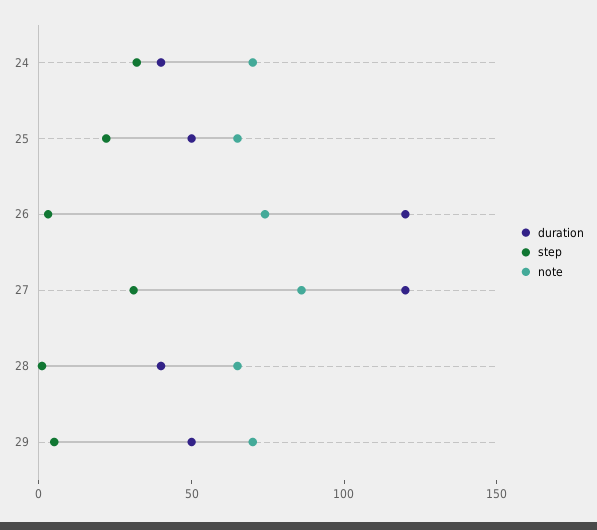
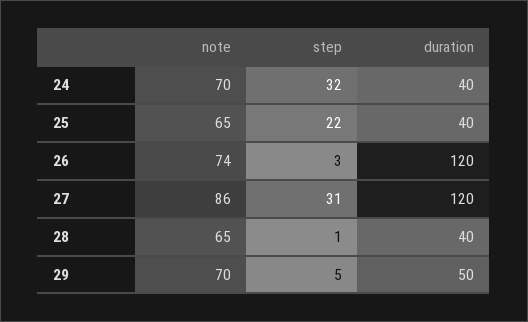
  {
    "duration": {
      "24": 40,
-     "25": 50,
+     "25": 40,
      "26": 120,
      "27": 120,
      "28": 40,
      "29": 50
    },
    "step": {
      "24": 32,
      "25": 22,
      "26": 3,
      "27": 31,
      "28": 1,
      "29": 5
    },
    "note": {
      "24": 70,
      "25": 65,
      "26": 74,
      "27": 86,
      "28": 65,
      "29": 70
    }
  }

